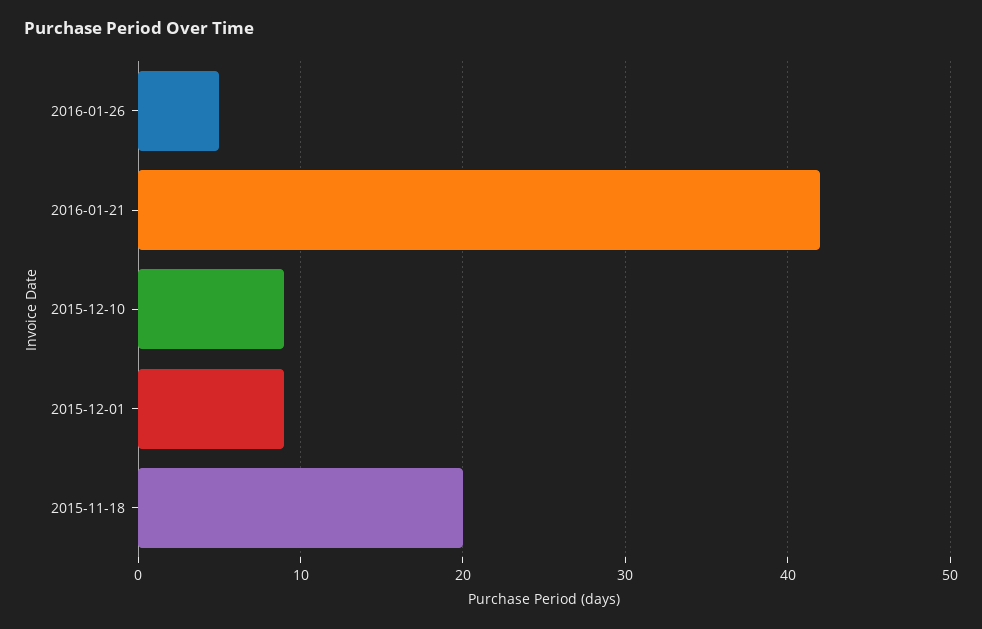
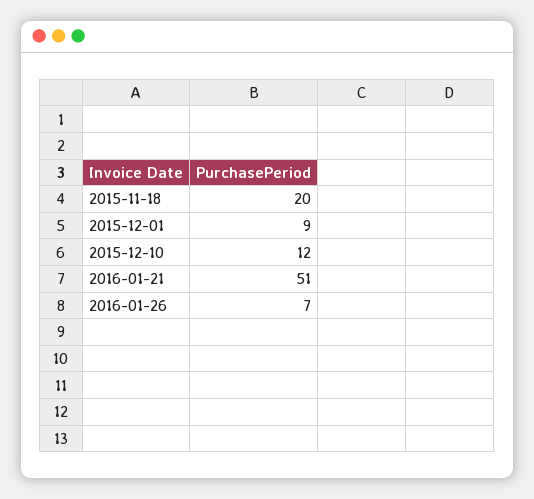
  {
-   "2016-01-26": 5,
+   "2016-01-26": 7,
-   "2016-01-21": 42,
+   "2016-01-21": 51,
-   "2015-12-10": 9,
+   "2015-12-10": 12,
    "2015-12-01": 9,
    "2015-11-18": 20
  }

